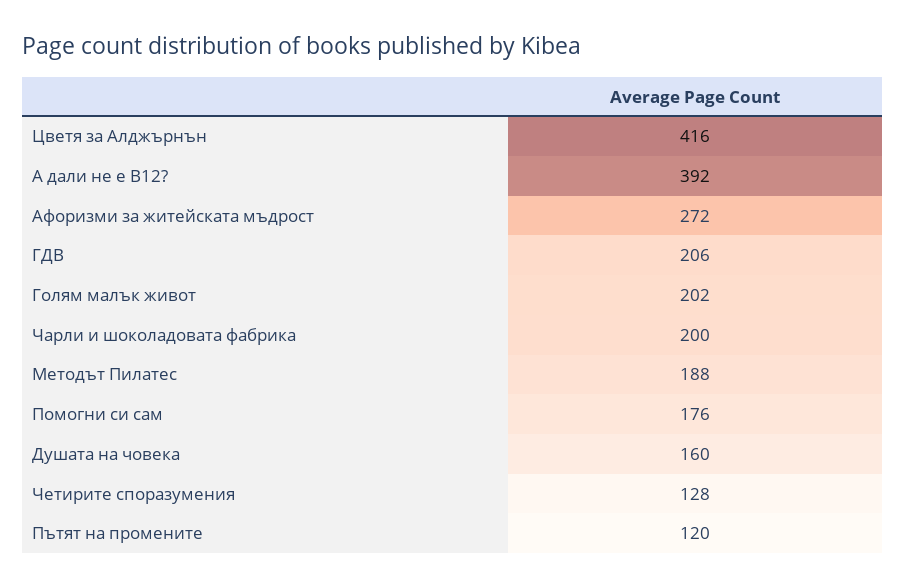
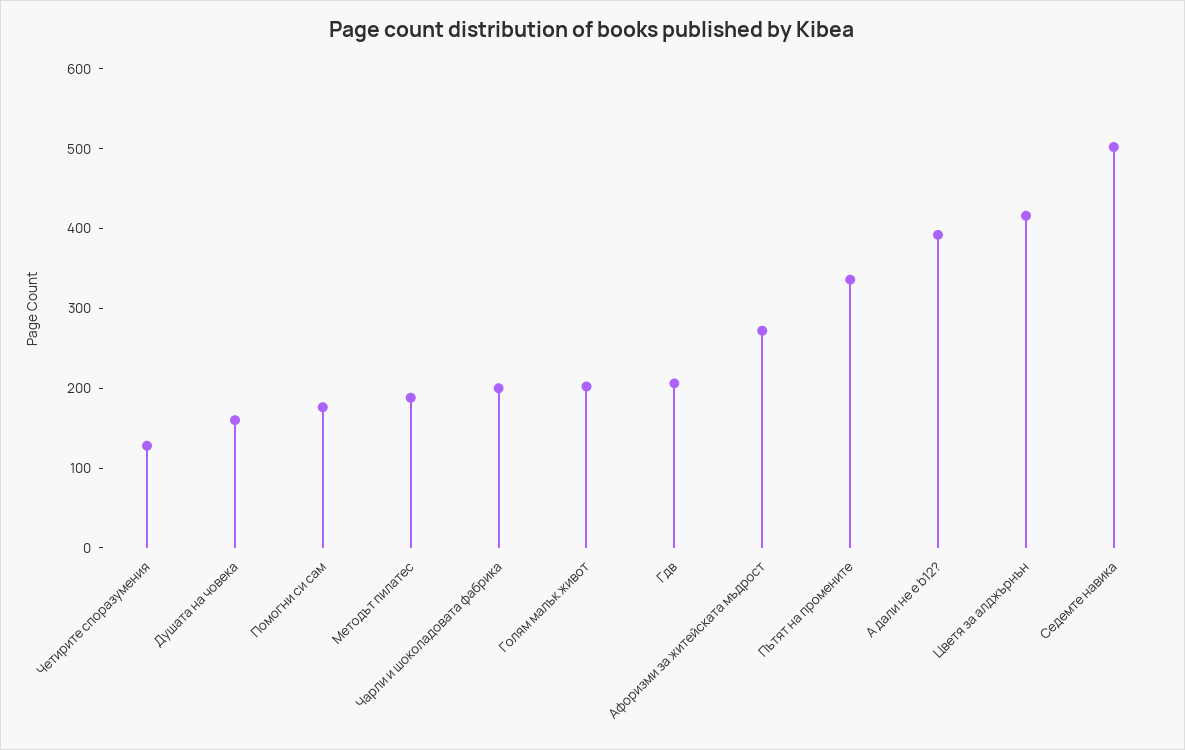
  {
    "Цветя за Алджърнън": 416,
    "А дали не е B12?": 392,
    "Афоризми за житейската мъдрост": 272,
    "ГДВ": 206,
    "Голям малък живот": 202,
    "Чарли и шоколадовата фабрика": 200,
    "Методът Пилатес": 188,
    "Помогни си сам": 176,
    "Душата на човека": 160,
    "Четирите споразумения": 128,
-   "Пътят на промените": 120
+   "Пътят на промените": 340,
+   "Седемте навика": 500
  }

